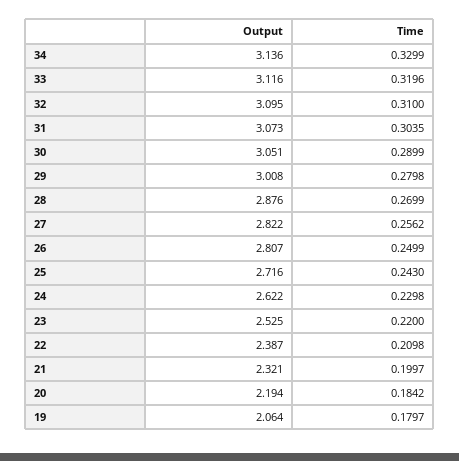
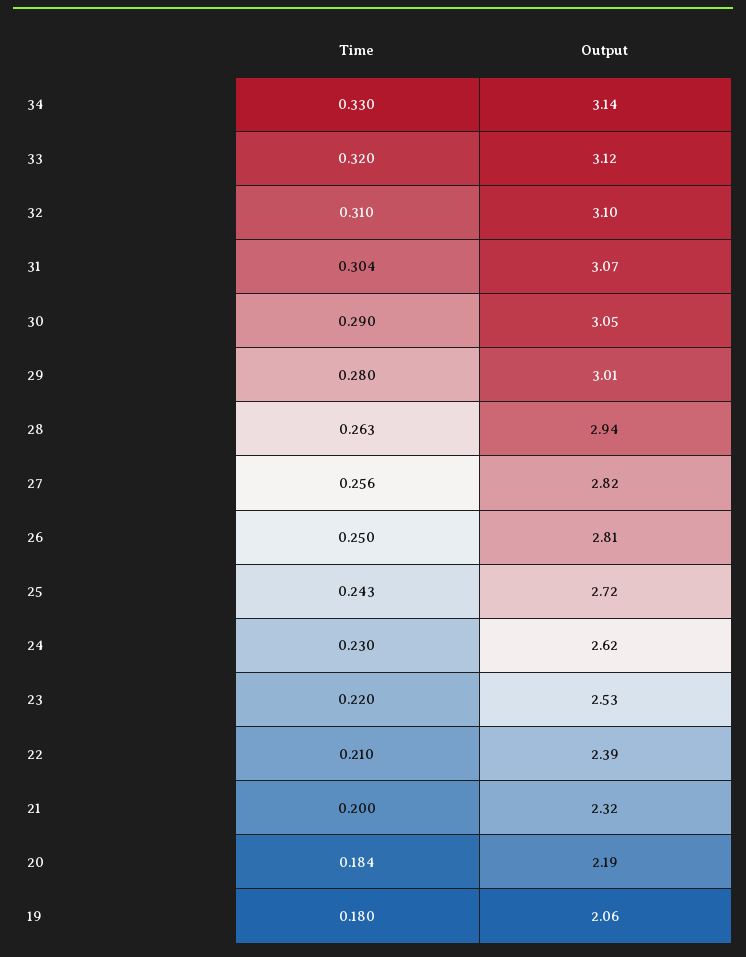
  {
    "Output": {
      "34": 3.136,
      "33": 3.116,
      "32": 3.095,
      "31": 3.073,
      "30": 3.051,
      "29": 3.008,
-     "28": 2.876,
+     "28": 2.94,
      "27": 2.822,
      "26": 2.807,
      "25": 2.716,
      "24": 2.622,
      "23": 2.525,
      "22": 2.387,
      "21": 2.321,
      "20": 2.194,
      "19": 2.064
    },
    "Time": {
      "34": 0.3299,
      "33": 0.3196,
      "32": 0.31,
      "31": 0.3035,
      "30": 0.2899,
      "29": 0.2798,
-     "28": 0.2699,
+     "28": 0.263,
      "27": 0.2562,
      "26": 0.2499,
      "25": 0.243,
      "24": 0.2298,
      "23": 0.22,
      "22": 0.2098,
      "21": 0.1997,
      "20": 0.1842,
      "19": 0.1797
    }
  }

